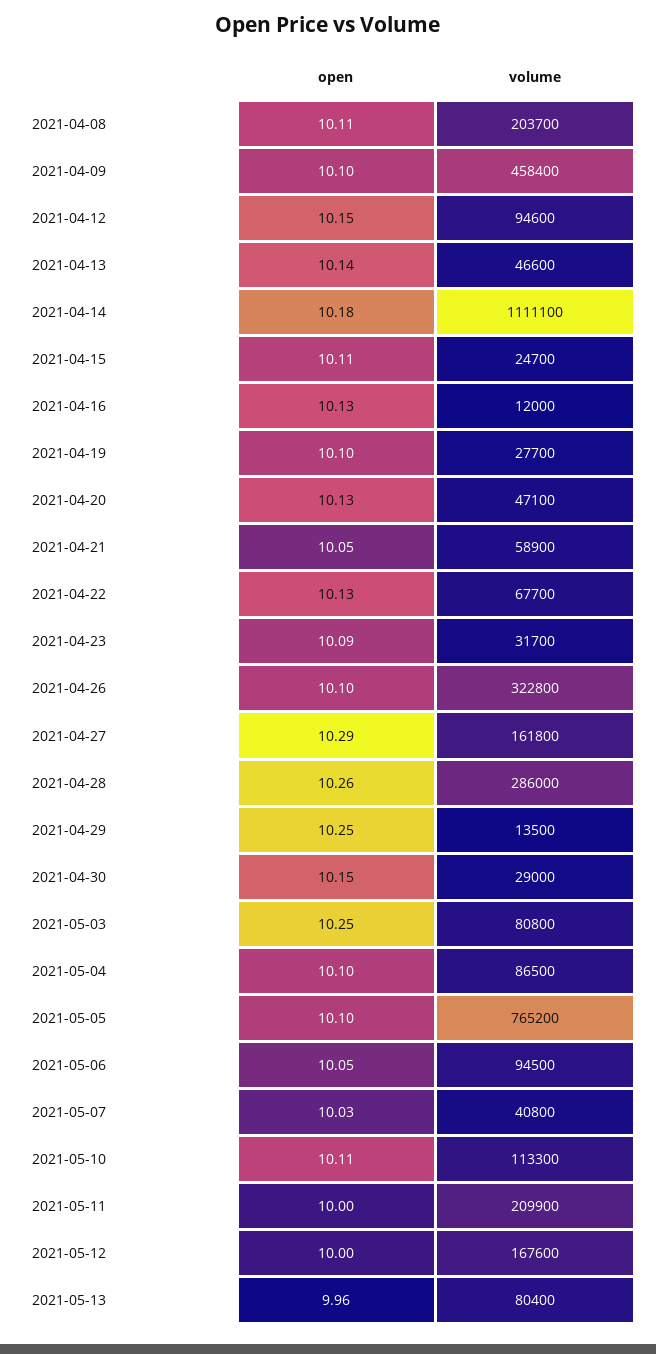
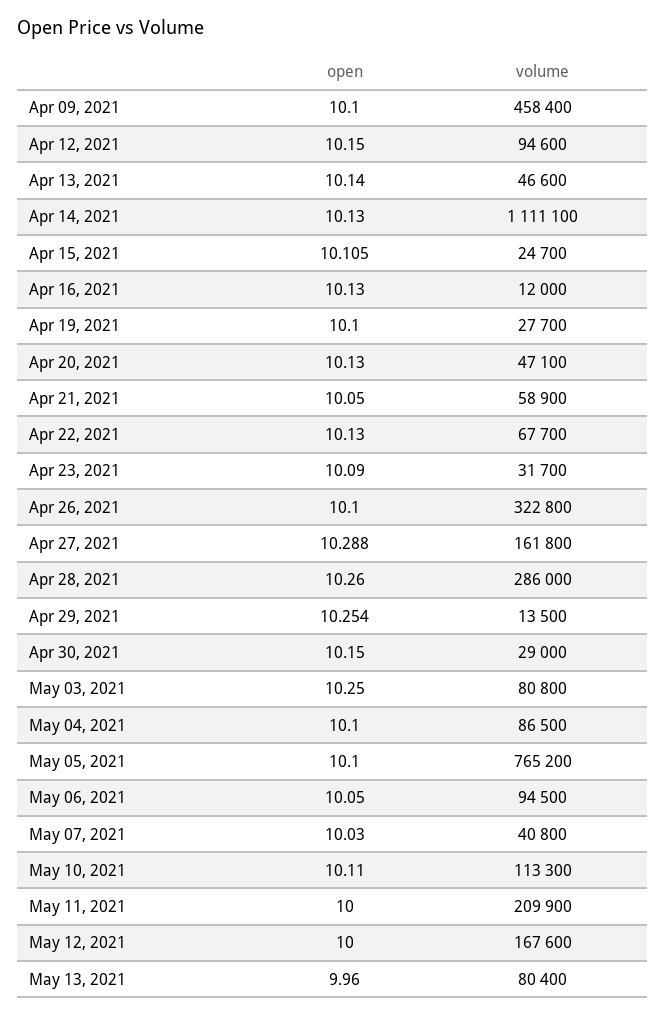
  {
    "open": {
-     "2021-04-08": 10.11,
      "2021-04-09": 10.1,
      "2021-04-12": 10.15,
      "2021-04-13": 10.14,
-     "2021-04-14": 10.18,
+     "2021-04-14": 10.13,
      "2021-04-15": 10.105,
      "2021-04-16": 10.13,
      "2021-04-19": 10.1,
      "2021-04-20": 10.13,
      "2021-04-21": 10.05,
      "2021-04-22": 10.13,
      "2021-04-23": 10.09,
      "2021-04-26": 10.1,
      "2021-04-27": 10.288,
      "2021-04-28": 10.26,
      "2021-04-29": 10.254,
      "2021-04-30": 10.15,
      "2021-05-03": 10.25,
      "2021-05-04": 10.1,
      "2021-05-05": 10.1,
      "2021-05-06": 10.05,
      "2021-05-07": 10.03,
      "2021-05-10": 10.11,
      "2021-05-11": 10,
      "2021-05-12": 10,
      "2021-05-13": 9.96
    },
    "volume": {
-     "2021-04-08": 203700,
      "2021-04-09": 458400,
      "2021-04-12": 94600,
      "2021-04-13": 46600,
      "2021-04-14": 1111100,
      "2021-04-15": 24700,
      "2021-04-16": 12000,
      "2021-04-19": 27700,
      "2021-04-20": 47100,
      "2021-04-21": 58900,
      "2021-04-22": 67700,
      "2021-04-23": 31700,
      "2021-04-26": 322800,
      "2021-04-27": 161800,
      "2021-04-28": 286000,
      "2021-04-29": 13500,
      "2021-04-30": 29000,
      "2021-05-03": 80800,
      "2021-05-04": 86500,
      "2021-05-05": 765200,
      "2021-05-06": 94500,
      "2021-05-07": 40800,
      "2021-05-10": 113300,
      "2021-05-11": 209900,
      "2021-05-12": 167600,
      "2021-05-13": 80400
    }
  }

